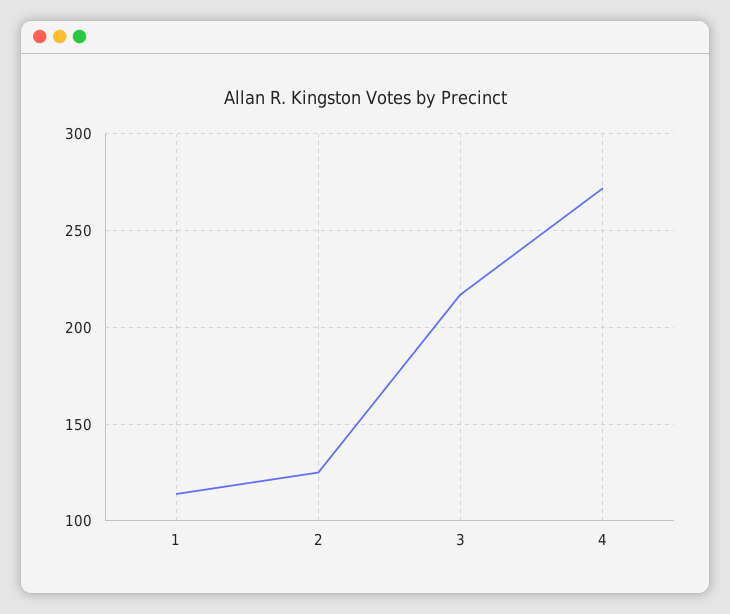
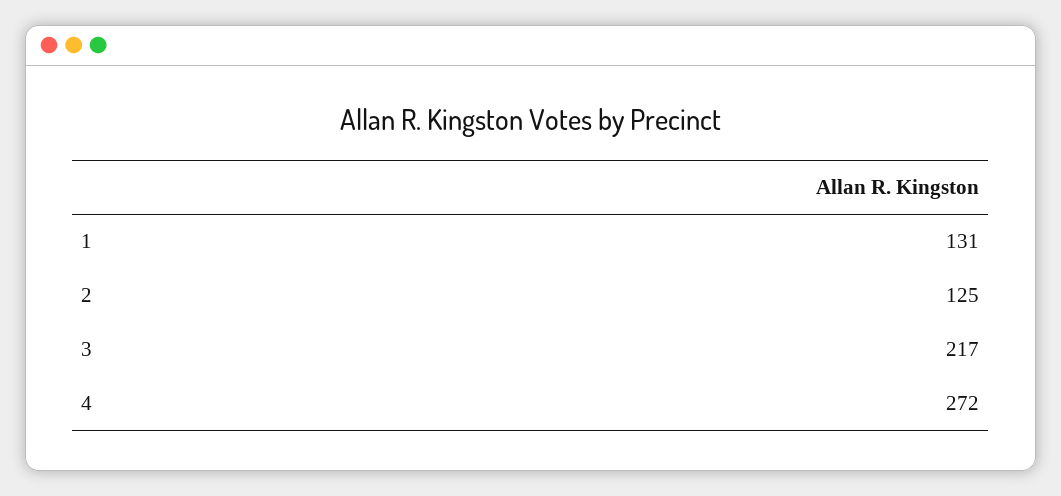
  {
-   "1": 115,
+   "1": 131,
    "2": 125,
    "3": 217,
    "4": 272
  }

